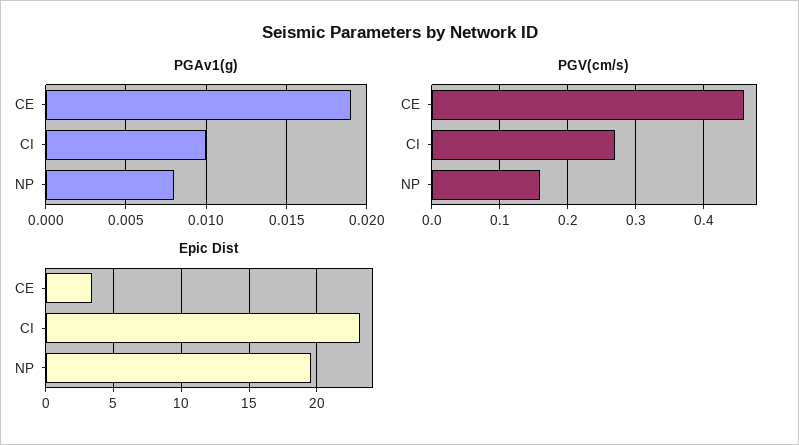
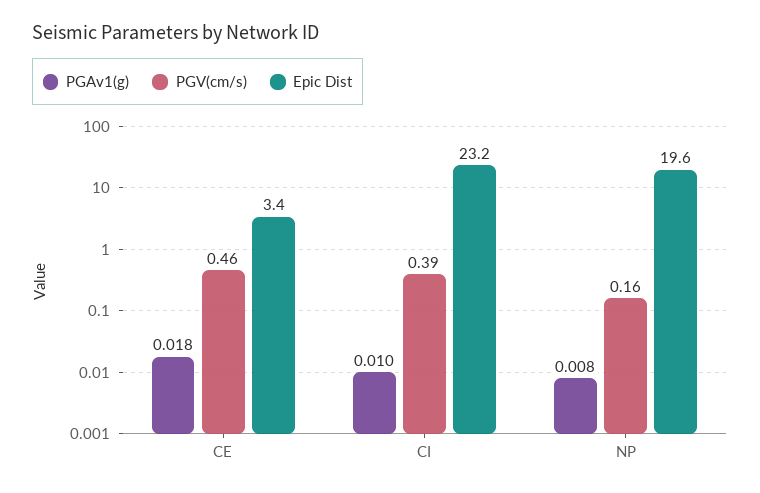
  {
    "PGAv1(g)": {
-     "CE": 0.019,
+     "CE": 0.018,
      "CI": 0.01,
      "NP": 0.008
    },
    "PGV(cm/s)": {
      "CE": 0.46,
-     "CI": 0.27,
+     "CI": 0.39,
      "NP": 0.16
    },
    "Epic Dist": {
      "CE": 3.4,
      "CI": 23.2,
      "NP": 19.6
    }
  }

